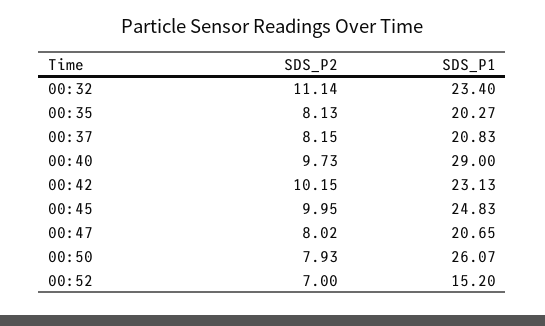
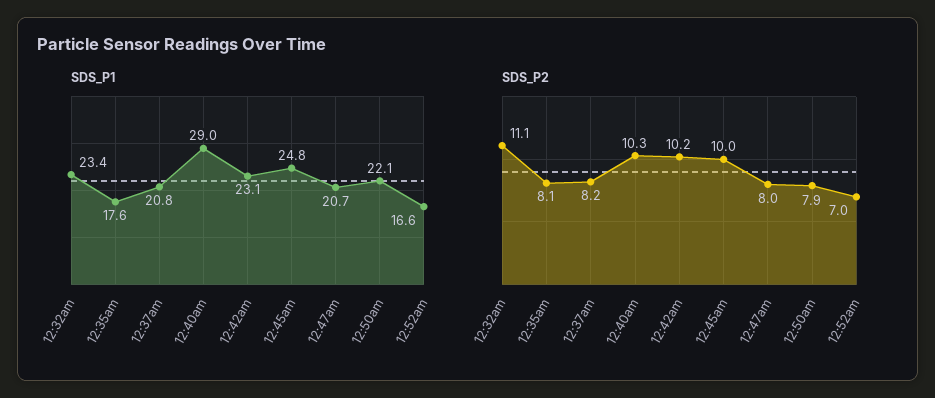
  {
    "SDS_P2": {
      "00:32": 11.14,
      "00:35": 8.13,
      "00:37": 8.15,
-     "00:40": 9.73,
+     "00:40": 10.3,
      "00:42": 10.15,
      "00:45": 9.95,
      "00:47": 8.02,
      "00:50": 7.93,
      "00:52": 7
    },
    "SDS_P1": {
      "00:32": 23.4,
-     "00:35": 20.27,
+     "00:35": 17.6,
      "00:37": 20.83,
      "00:40": 29,
      "00:42": 23.13,
      "00:45": 24.83,
      "00:47": 20.65,
-     "00:50": 26.07,
+     "00:50": 22.1,
-     "00:52": 15.2
+     "00:52": 16.6
    }
  }

